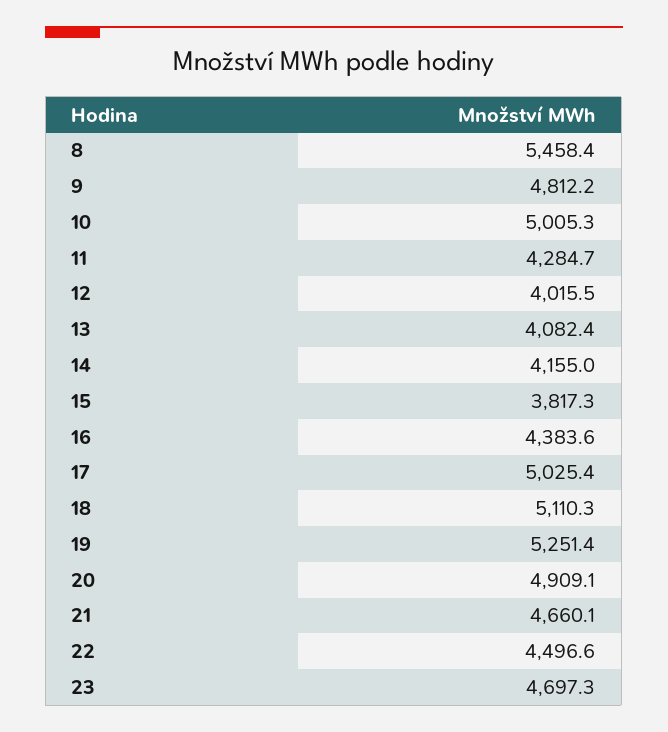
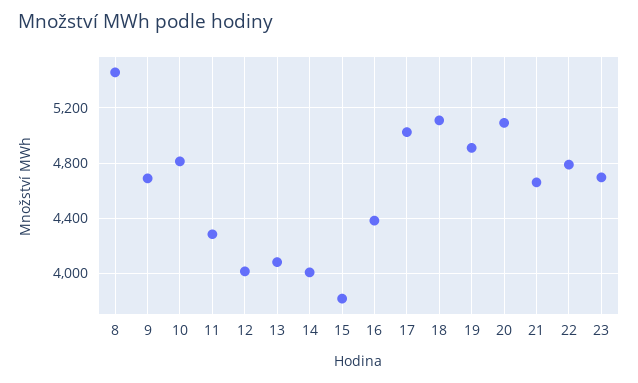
  {
    "8": 5458.4,
-   "9": 4812.2,
+   "9": 4700,
-   "10": 5005.3,
+   "10": 4800,
    "11": 4284.7,
    "12": 4015.5,
    "13": 4082.4,
-   "14": 4155,
+   "14": 4000,
    "15": 3817.3,
    "16": 4383.6,
    "17": 5025.4,
    "18": 5110.3,
-   "19": 5251.4,
+   "19": 4900,
-   "20": 4909.1,
+   "20": 5100,
    "21": 4660.1,
-   "22": 4496.6,
+   "22": 4800,
    "23": 4697.3
  }

